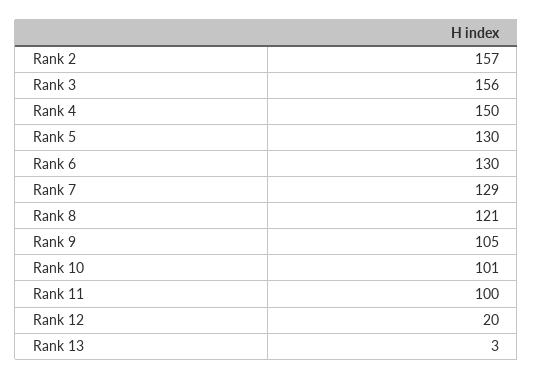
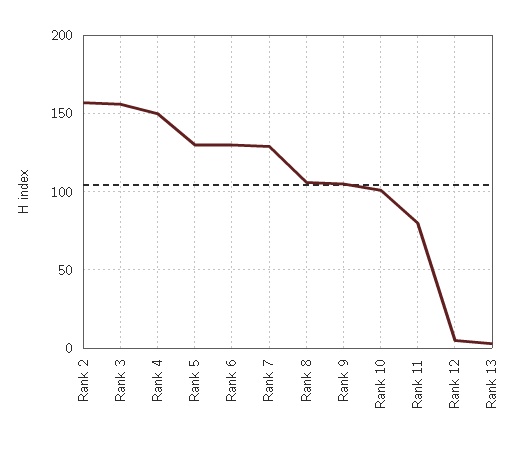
  {
    "Rank 2": 157,
    "Rank 3": 156,
    "Rank 4": 150,
    "Rank 5": 130,
    "Rank 6": 130,
    "Rank 7": 129,
-   "Rank 8": 121,
+   "Rank 8": 105,
    "Rank 9": 105,
    "Rank 10": 101,
-   "Rank 11": 100,
+   "Rank 11": 80,
-   "Rank 12": 20,
+   "Rank 12": 5,
    "Rank 13": 3
  }

